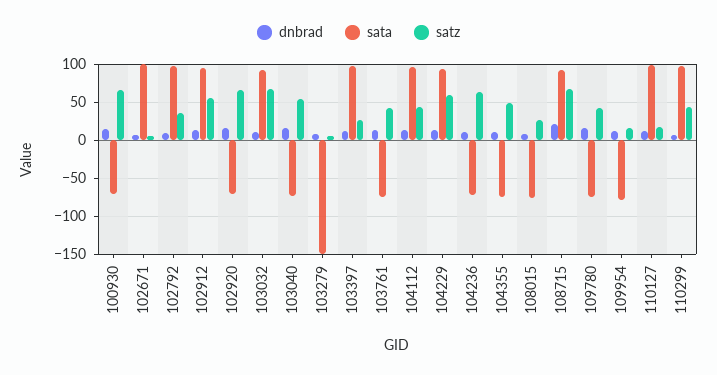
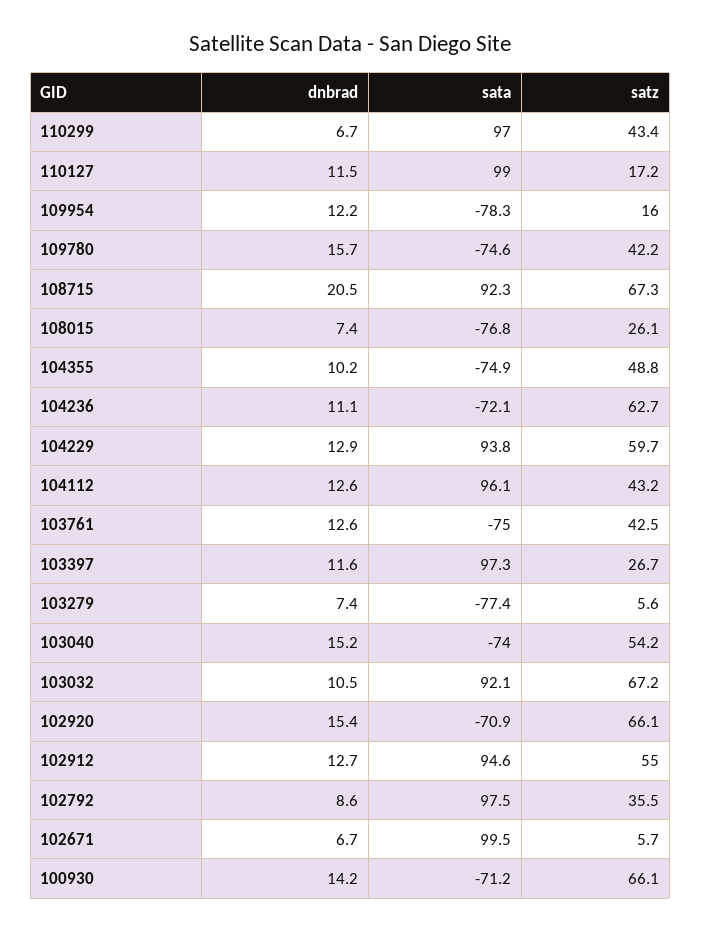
  {
    "dnbrad": {
      "100930": 14.2,
      "102671": 6.7,
      "102792": 8.6,
      "102912": 12.7,
      "102920": 15.4,
      "103032": 10.5,
      "103040": 15.2,
      "103279": 7.4,
      "103397": 11.6,
      "103761": 12.6,
      "104112": 12.6,
      "104229": 12.9,
      "104236": 11.1,
      "104355": 10.2,
      "108015": 7.4,
      "108715": 20.5,
      "109780": 15.7,
      "109954": 12.2,
      "110127": 11.5,
      "110299": 6.7
    },
    "sata": {
      "100930": -71.2,
      "102671": 99.5,
      "102792": 97.5,
      "102912": 94.6,
      "102920": -70.9,
      "103032": 92.1,
      "103040": -74,
-     "103279": -150,
+     "103279": -77.4,
      "103397": 97.3,
      "103761": -75,
      "104112": 96.1,
      "104229": 93.8,
      "104236": -72.1,
      "104355": -74.9,
      "108015": -76.8,
      "108715": 92.3,
      "109780": -74.6,
      "109954": -78.3,
      "110127": 99,
      "110299": 97
    },
    "satz": {
      "100930": 66.1,
      "102671": 5.7,
      "102792": 35.5,
      "102912": 55,
      "102920": 66.1,
      "103032": 67.2,
      "103040": 54.2,
      "103279": 5.6,
      "103397": 26.7,
      "103761": 42.5,
      "104112": 43.2,
      "104229": 59.7,
      "104236": 62.7,
      "104355": 48.8,
      "108015": 26.1,
      "108715": 67.3,
      "109780": 42.2,
      "109954": 16,
      "110127": 17.2,
      "110299": 43.4
    }
  }

